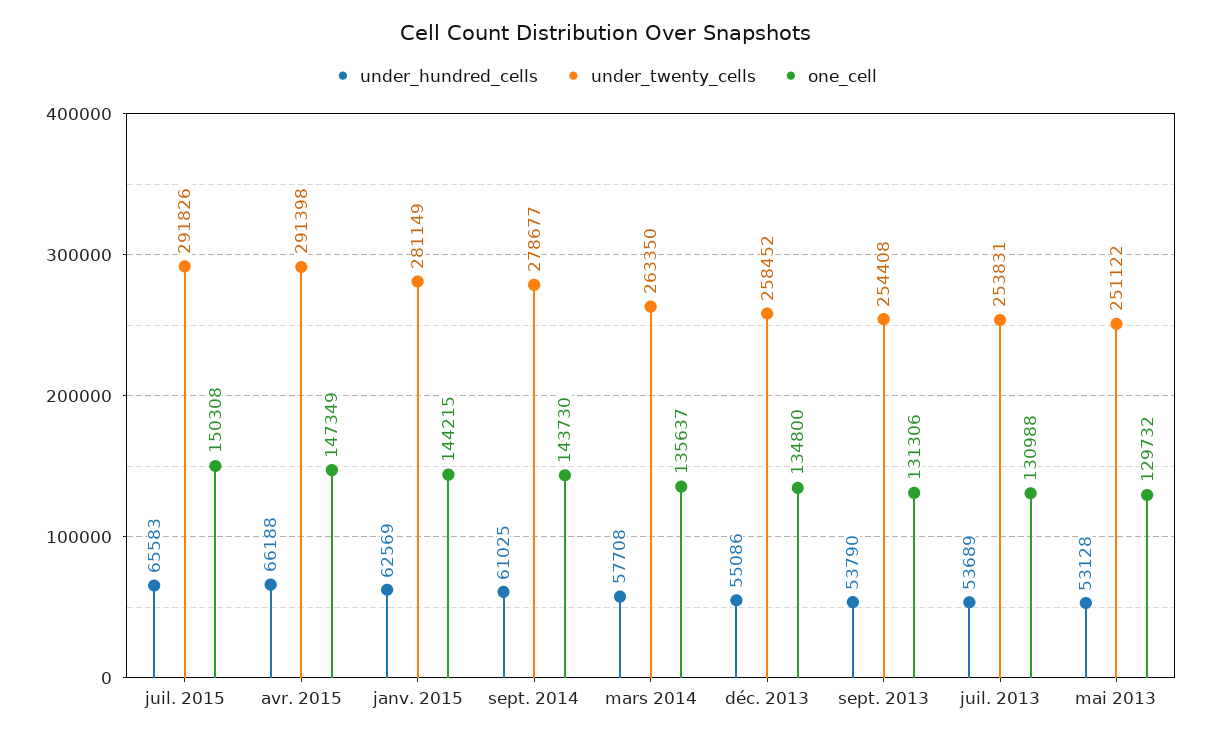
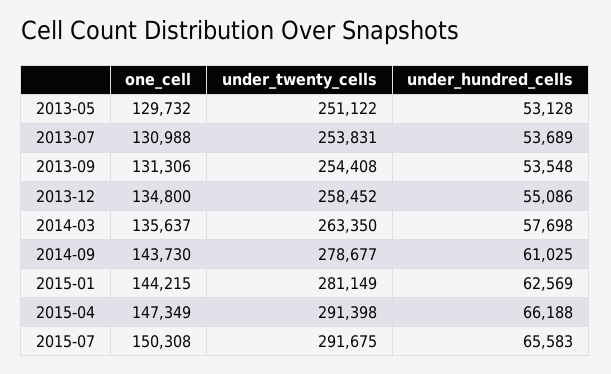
  {
    "under_hundred_cells": {
      "juil. 2015": 65583,
      "avr. 2015": 66188,
      "janv. 2015": 62569,
      "sept. 2014": 61025,
-     "mars 2014": 57708,
+     "mars 2014": 57698,
      "déc. 2013": 55086,
-     "sept. 2013": 53790,
+     "sept. 2013": 53548,
      "juil. 2013": 53689,
      "mai 2013": 53128
    },
    "under_twenty_cells": {
-     "juil. 2015": 291826,
+     "juil. 2015": 291675,
      "avr. 2015": 291398,
      "janv. 2015": 281149,
      "sept. 2014": 278677,
      "mars 2014": 263350,
      "déc. 2013": 258452,
      "sept. 2013": 254408,
      "juil. 2013": 253831,
      "mai 2013": 251122
    },
    "one_cell": {
      "juil. 2015": 150308,
      "avr. 2015": 147349,
      "janv. 2015": 144215,
      "sept. 2014": 143730,
      "mars 2014": 135637,
      "déc. 2013": 134800,
      "sept. 2013": 131306,
      "juil. 2013": 130988,
      "mai 2013": 129732
    }
  }

